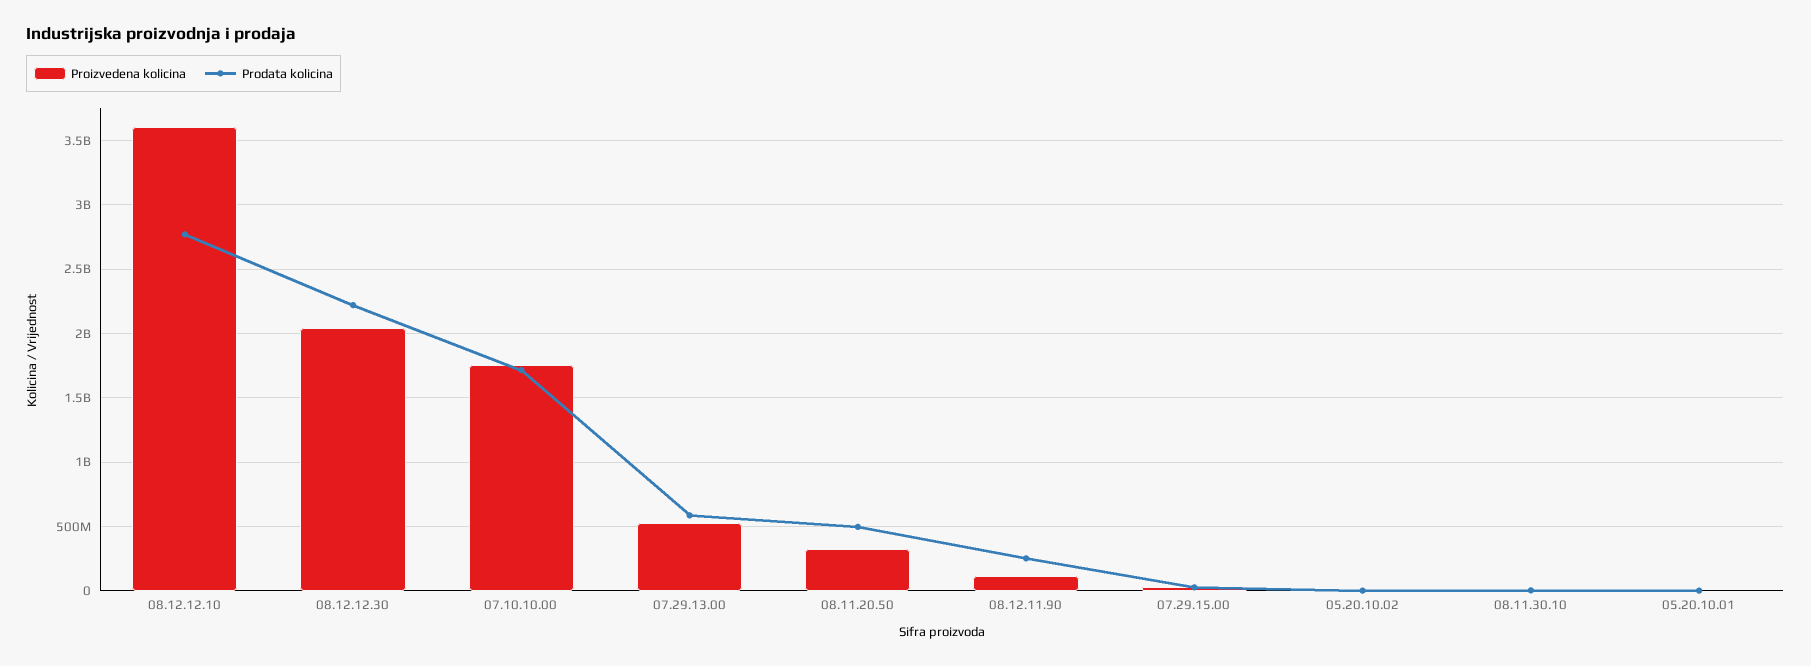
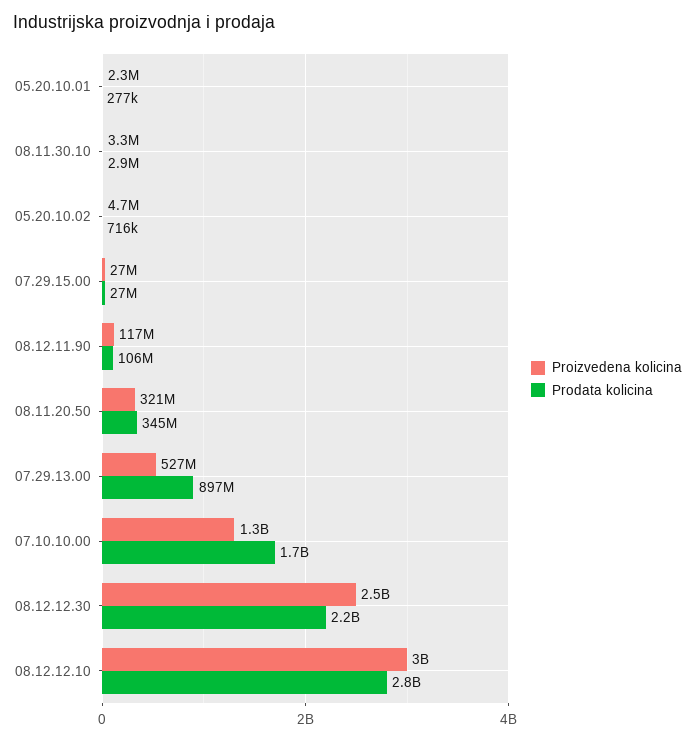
  {
    "Proizvedena kolicina": {
-     "08.12.12.10": 3600000000,
+     "08.12.12.10": 3000000000,
-     "08.12.12.30": 2050000000,
+     "08.12.12.30": 2500000000,
-     "07.10.10.00": 1750000000,
+     "07.10.10.00": 1300000000,
      "07.29.13.00": 527000000,
      "08.11.20.50": 321000000,
      "08.12.11.90": 117000000,
      "07.29.15.00": 27000000,
      "05.20.10.02": 4700000,
      "08.11.30.10": 3300000,
      "05.20.10.01": 2300000
    },
    "Prodata kolicina": {
      "08.12.12.10": 2800000000,
      "08.12.12.30": 2200000000,
      "07.10.10.00": 1700000000,
-     "07.29.13.00": 600000000,
+     "07.29.13.00": 897000000,
-     "08.11.20.50": 500000000,
+     "08.11.20.50": 345000000,
-     "08.12.11.90": 250000000,
+     "08.12.11.90": 106000000,
      "07.29.15.00": 27000000,
      "05.20.10.02": 716000,
      "08.11.30.10": 2900000,
      "05.20.10.01": 277000
    }
  }

